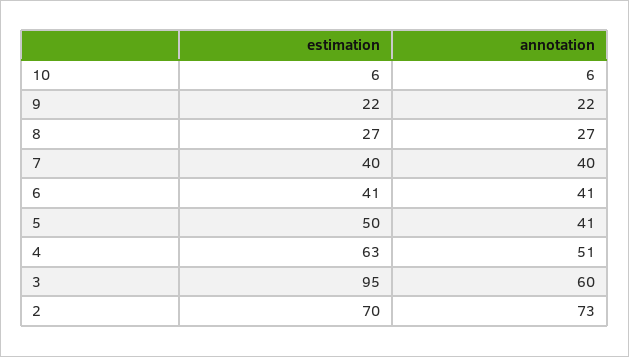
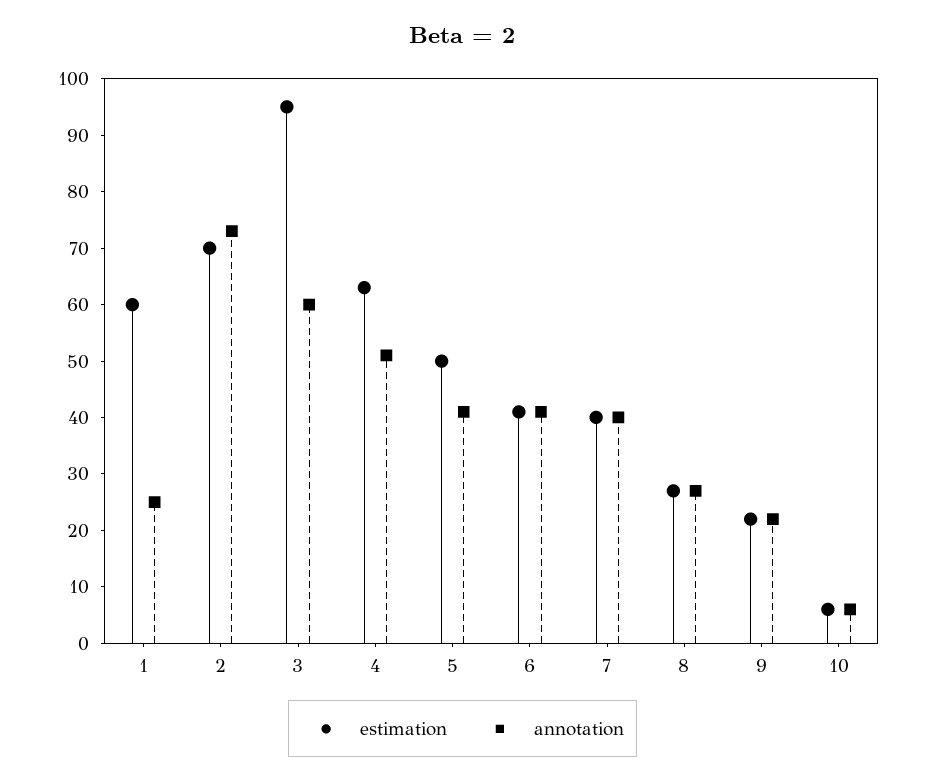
  {
    "estimation": {
      "10": 6,
      "9": 22,
      "8": 27,
      "7": 40,
      "6": 41,
      "5": 50,
      "4": 63,
      "3": 95,
-     "2": 70
+     "2": 70,
+     "1": 60
    },
    "annotation": {
      "10": 6,
      "9": 22,
      "8": 27,
      "7": 40,
      "6": 41,
      "5": 41,
      "4": 51,
      "3": 60,
-     "2": 73
+     "2": 73,
+     "1": 25
    }
  }

